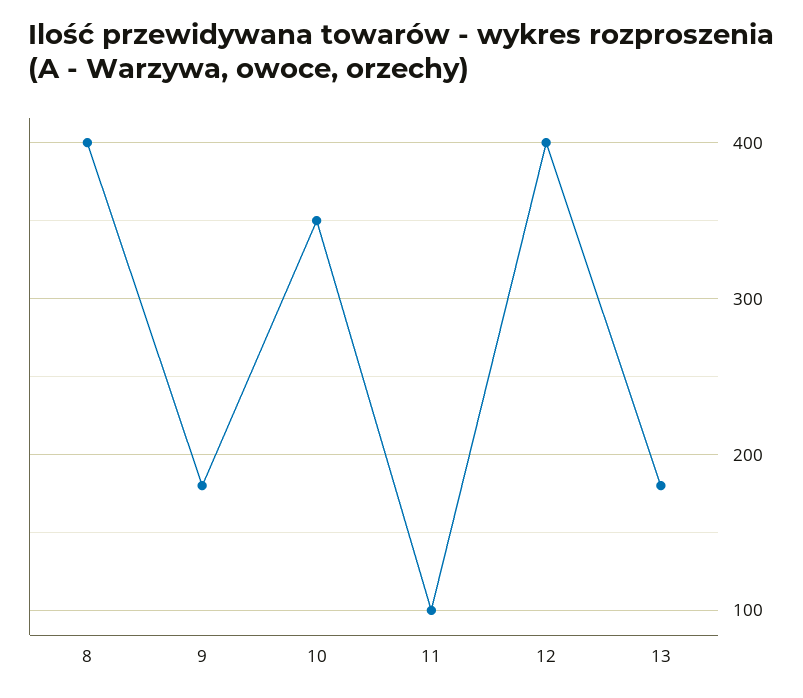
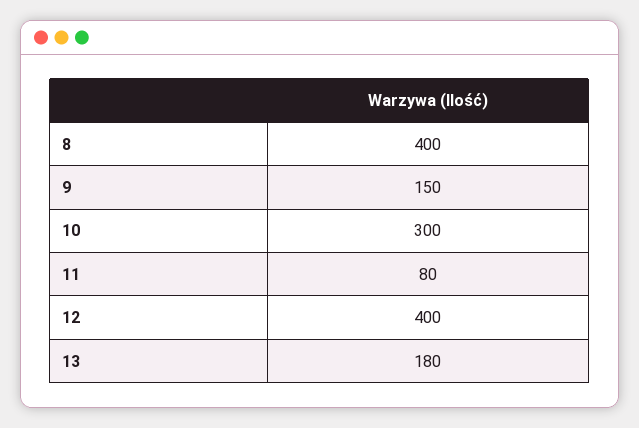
  {
    "8": 400,
-   "9": 180,
+   "9": 150,
-   "10": 350,
+   "10": 300,
-   "11": 100,
+   "11": 80,
    "12": 400,
    "13": 180
  }

